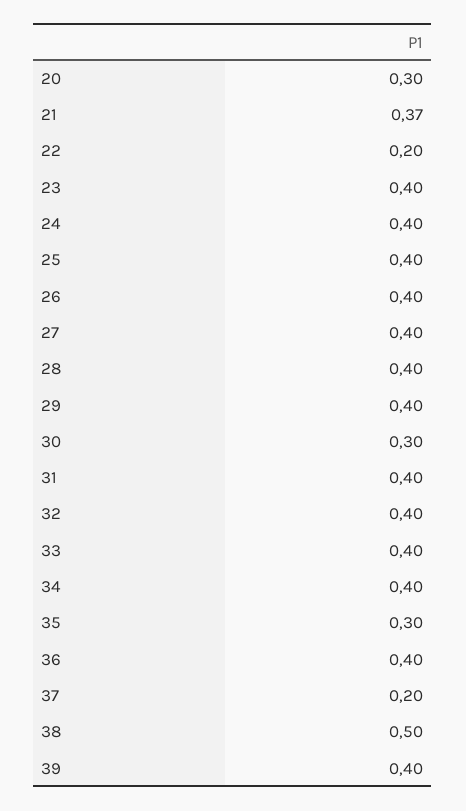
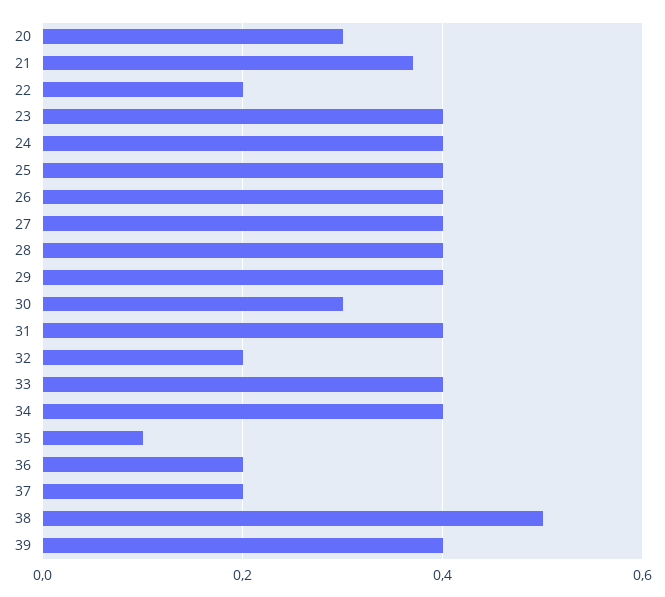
  {
    "20": 0.3,
    "21": 0.37,
    "22": 0.2,
    "23": 0.4,
    "24": 0.4,
    "25": 0.4,
    "26": 0.4,
    "27": 0.4,
    "28": 0.4,
    "29": 0.4,
    "30": 0.3,
    "31": 0.4,
-   "32": 0.4,
+   "32": 0.2,
    "33": 0.4,
    "34": 0.4,
-   "35": 0.3,
+   "35": 0.1,
-   "36": 0.4,
+   "36": 0.2,
    "37": 0.2,
    "38": 0.5,
    "39": 0.4
  }

